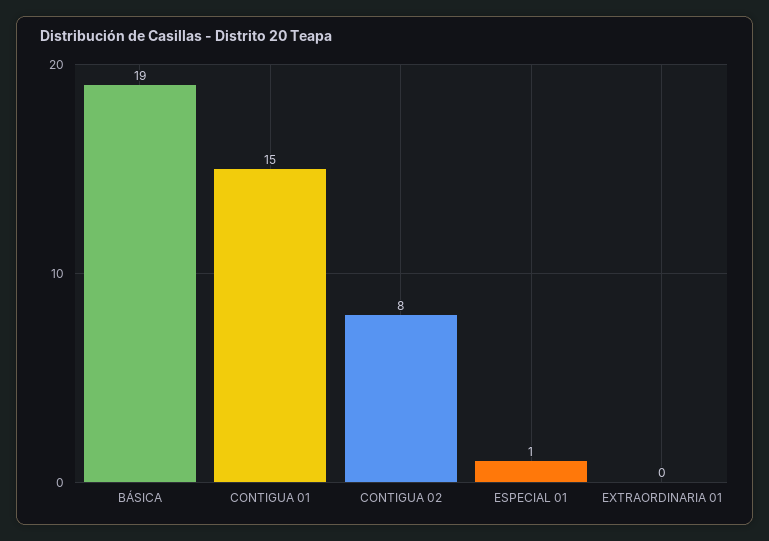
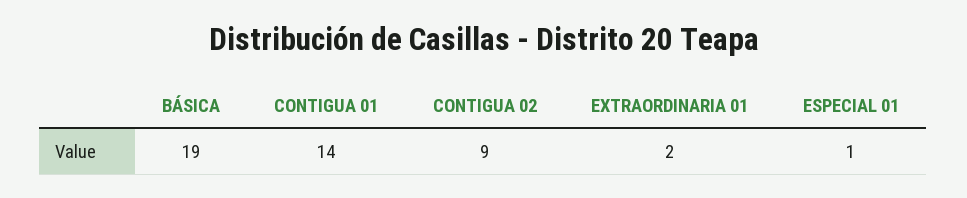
  {
    "BÁSICA": 19,
-   "CONTIGUA 01": 15,
+   "CONTIGUA 01": 14,
-   "CONTIGUA 02": 8,
+   "CONTIGUA 02": 9,
    "ESPECIAL 01": 1,
-   "EXTRAORDINARIA 01": 0
+   "EXTRAORDINARIA 01": 2
  }

